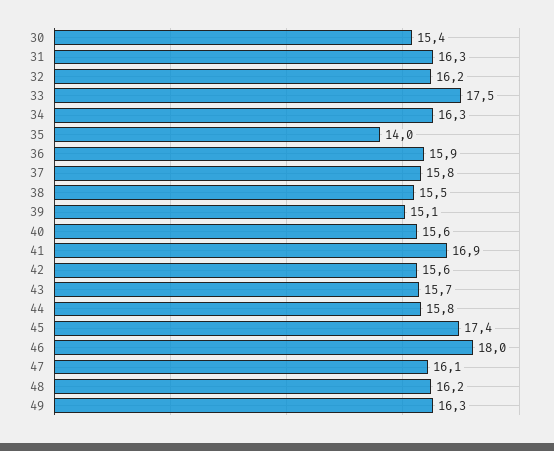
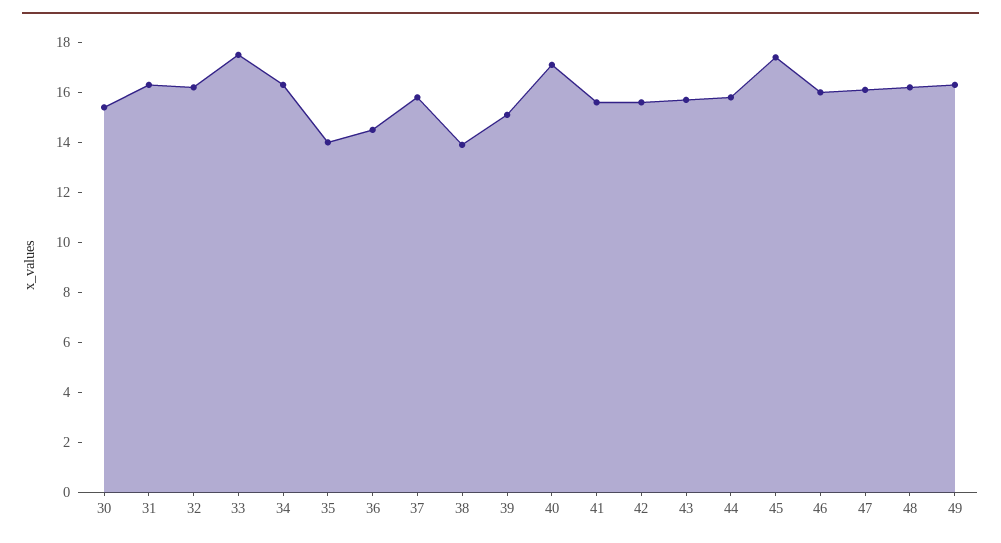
  {
    "30": 15.4,
    "31": 16.3,
    "32": 16.2,
    "33": 17.5,
    "34": 16.3,
    "35": 14,
-   "36": 15.9,
+   "36": 14.5,
    "37": 15.8,
-   "38": 15.5,
+   "38": 14,
    "39": 15.1,
-   "40": 15.6,
+   "40": 17,
-   "41": 16.9,
+   "41": 15.5,
    "42": 15.6,
    "43": 15.7,
    "44": 15.8,
    "45": 17.4,
-   "46": 18,
+   "46": 16,
    "47": 16.1,
    "48": 16.2,
    "49": 16.3
  }

